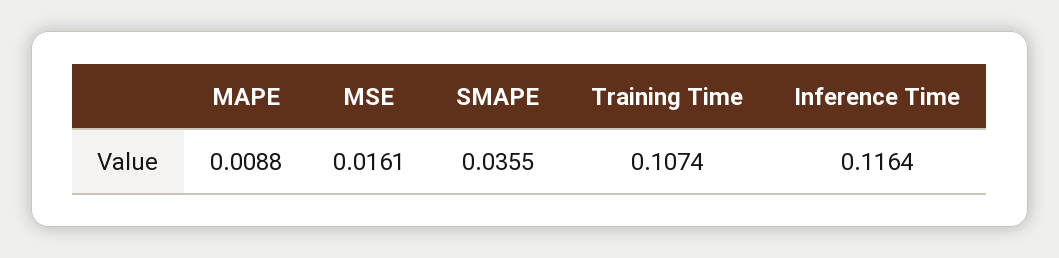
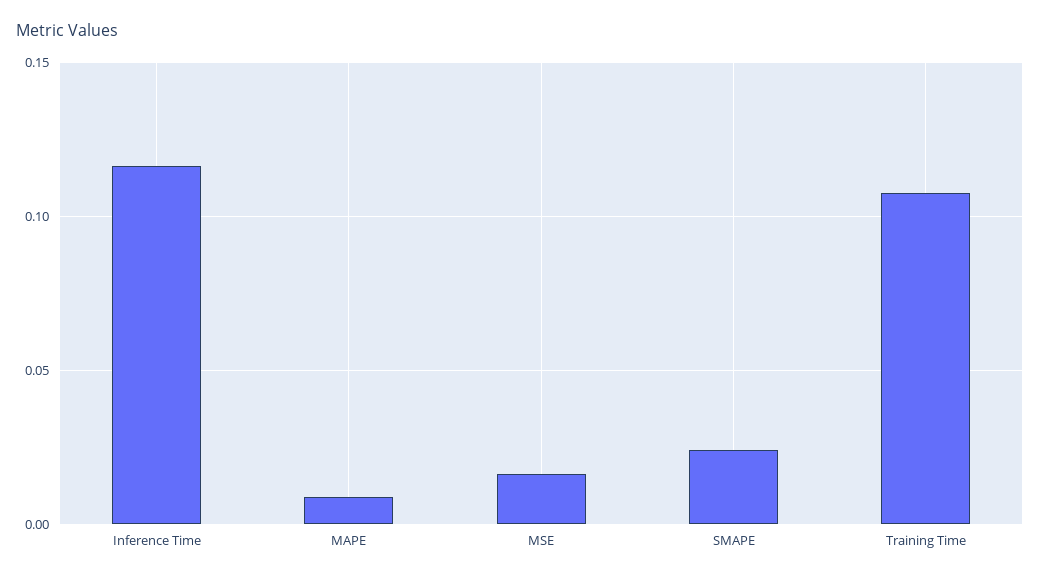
  {
    "MAPE": 0.0088,
    "MSE": 0.0161,
-   "SMAPE": 0.0355,
+   "SMAPE": 0.025,
    "Training Time": 0.1074,
    "Inference Time": 0.1164
  }

